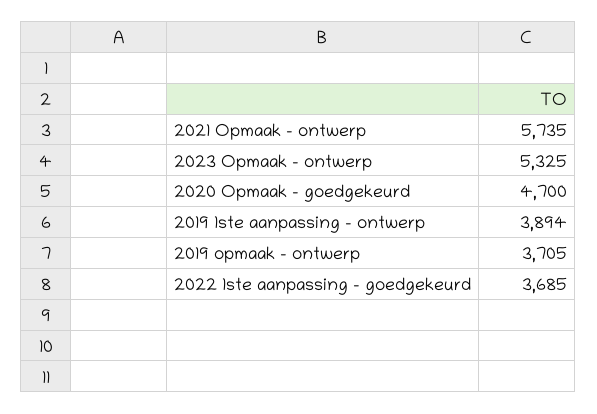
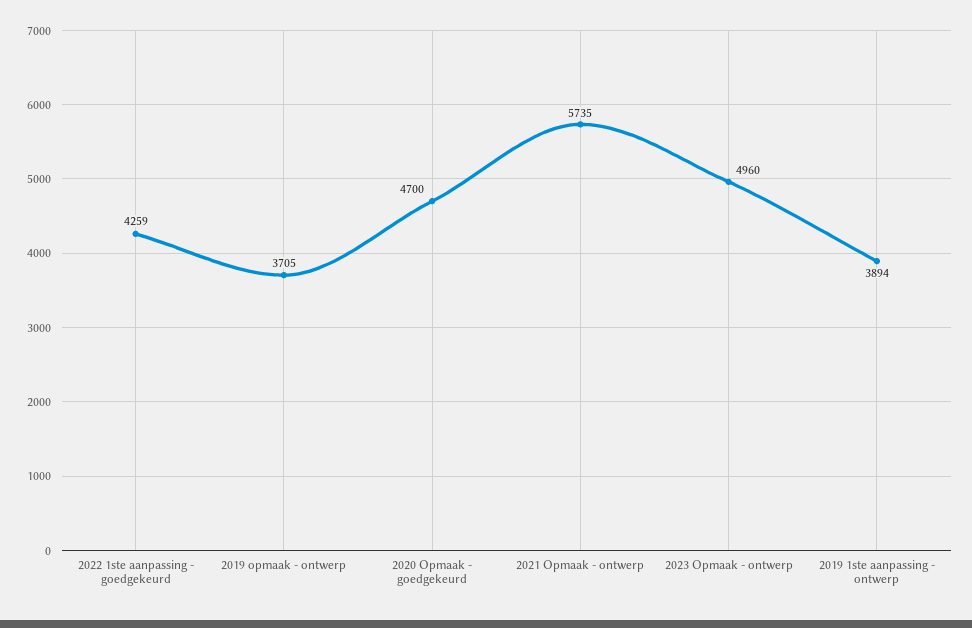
  {
    "2021 Opmaak - ontwerp": 5735,
-   "2023 Opmaak - ontwerp": 5325,
+   "2023 Opmaak - ontwerp": 4960,
    "2020 Opmaak - goedgekeurd": 4700,
    "2019 1ste aanpassing - ontwerp": 3894,
    "2019 opmaak - ontwerp": 3705,
-   "2022 1ste aanpassing - goedgekeurd": 3685
+   "2022 1ste aanpassing - goedgekeurd": 4259
  }

